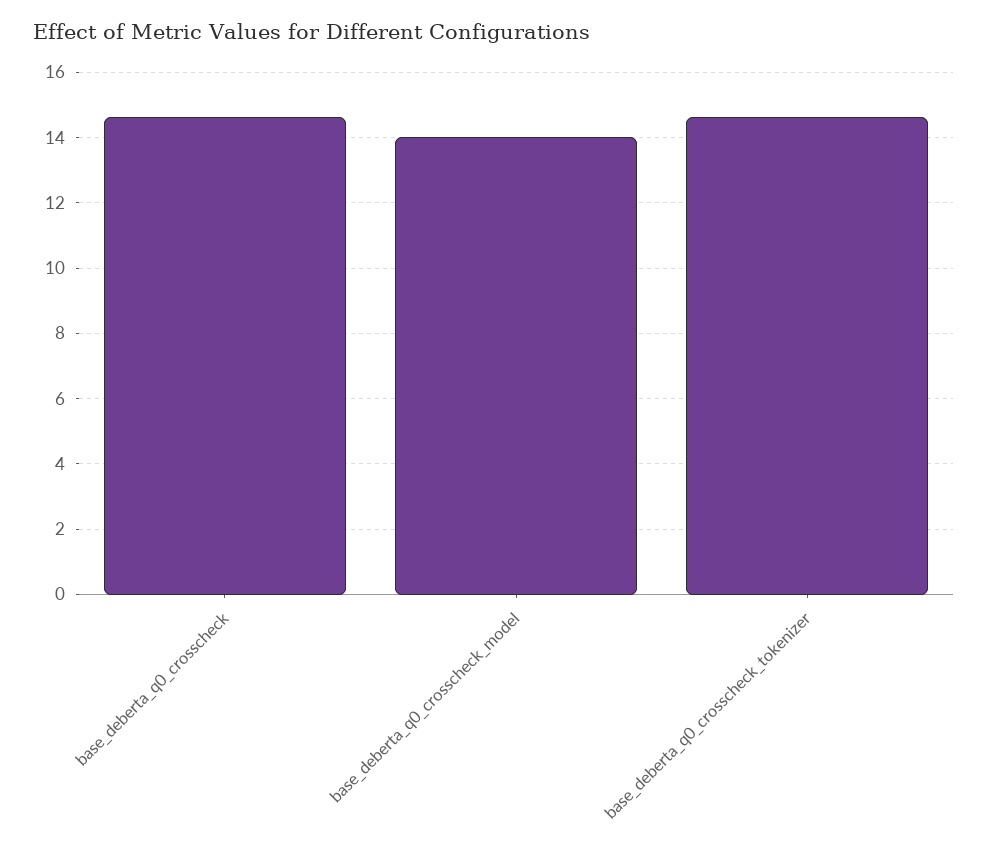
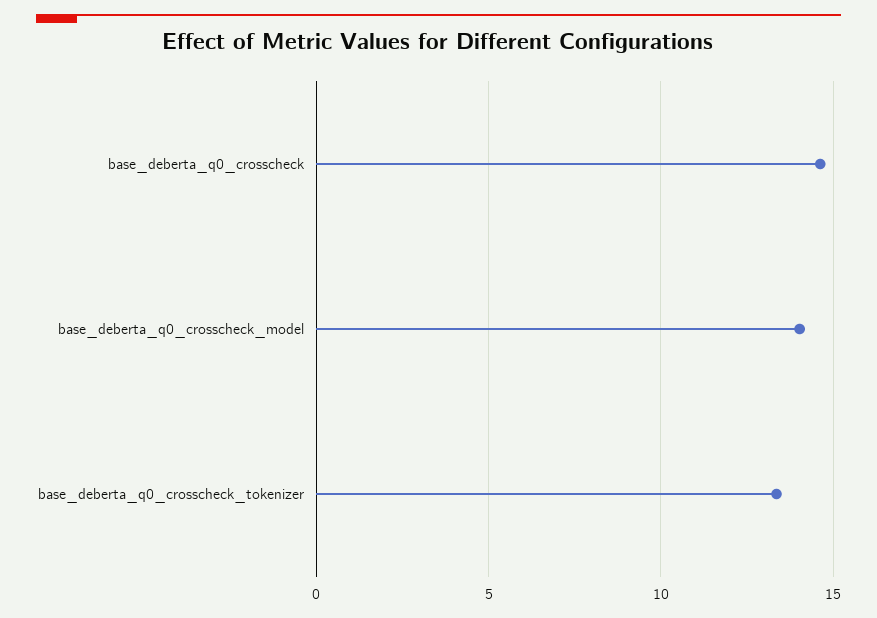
  {
    "base_deberta_q0_crosscheck": 14.6,
    "base_deberta_q0_crosscheck_model": 14,
-   "base_deberta_q0_crosscheck_tokenizer": 14.6
+   "base_deberta_q0_crosscheck_tokenizer": 13.5
  }

